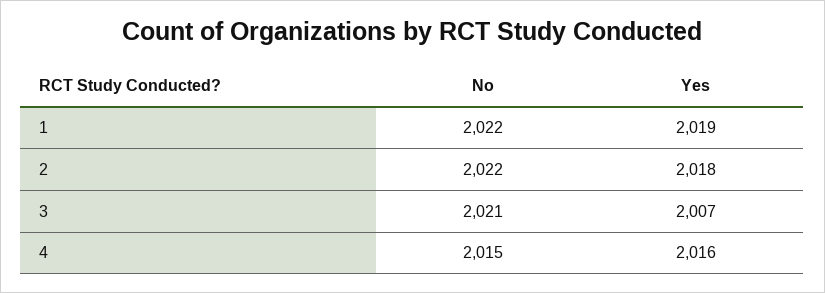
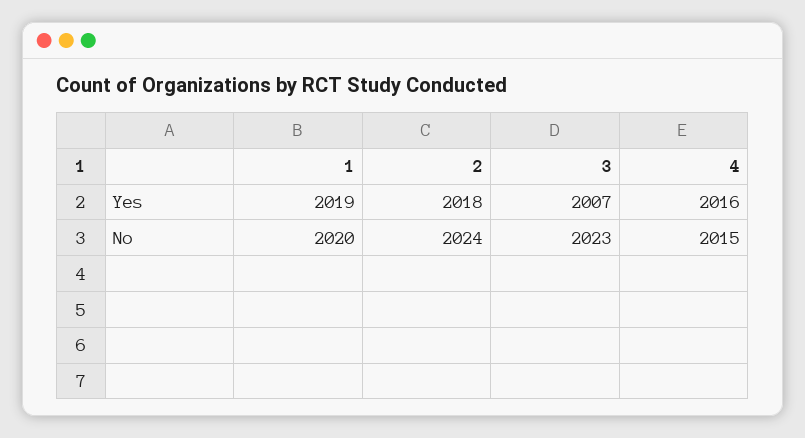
  {
    "No": {
-     "1": 2022,
+     "1": 2020,
-     "2": 2022,
+     "2": 2024,
-     "3": 2021,
+     "3": 2023,
      "4": 2015
    },
    "Yes": {
      "1": 2019,
      "2": 2018,
      "3": 2007,
      "4": 2016
    }
  }

